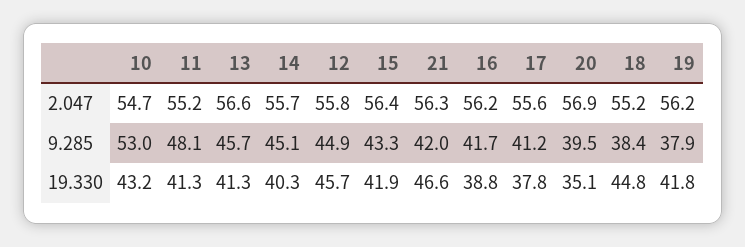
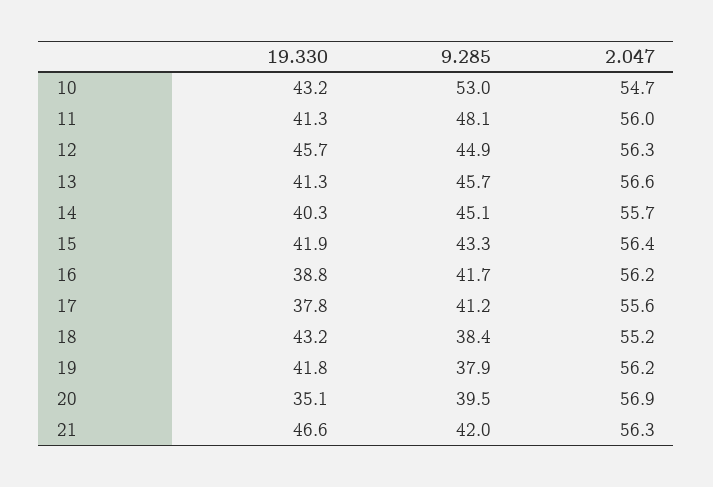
  {
    "10": {
      "2.047": 54.7,
      "9.285": 53,
      "19.330": 43.2
    },
    "11": {
-     "2.047": 55.2,
+     "2.047": 56,
      "9.285": 48.1,
      "19.330": 41.3
    },
    "13": {
      "2.047": 56.6,
      "9.285": 45.7,
      "19.330": 41.3
    },
    "14": {
      "2.047": 55.7,
      "9.285": 45.1,
      "19.330": 40.3
    },
    "12": {
-     "2.047": 55.8,
+     "2.047": 56.3,
      "9.285": 44.9,
      "19.330": 45.7
    },
    "15": {
      "2.047": 56.4,
      "9.285": 43.3,
      "19.330": 41.9
    },
    "21": {
      "2.047": 56.3,
      "9.285": 42,
      "19.330": 46.6
    },
    "16": {
      "2.047": 56.2,
      "9.285": 41.7,
      "19.330": 38.8
    },
    "17": {
      "2.047": 55.6,
      "9.285": 41.2,
      "19.330": 37.8
    },
    "20": {
      "2.047": 56.9,
      "9.285": 39.5,
      "19.330": 35.1
    },
    "18": {
      "2.047": 55.2,
      "9.285": 38.4,
-     "19.330": 44.8
+     "19.330": 43.2
    },
    "19": {
      "2.047": 56.2,
      "9.285": 37.9,
      "19.330": 41.8
    }
  }

